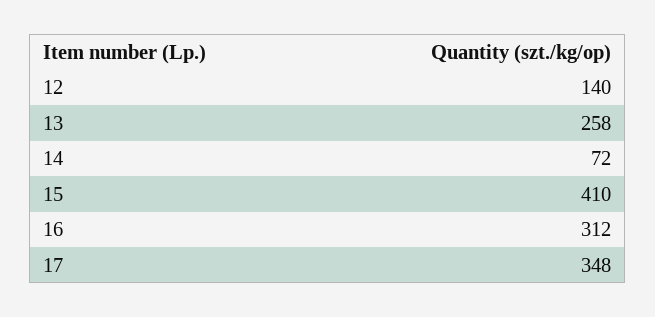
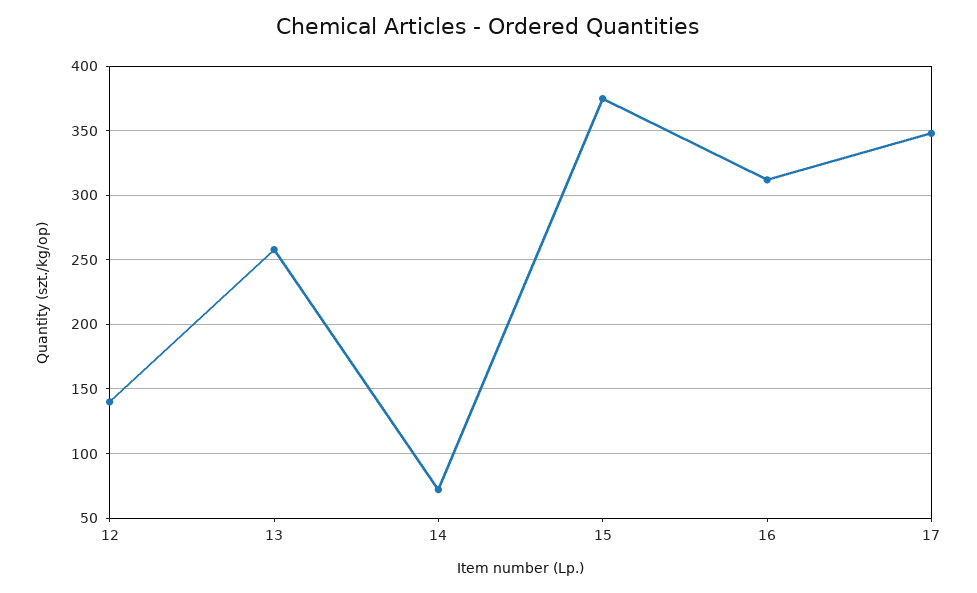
  {
    "12": 140,
    "13": 258,
    "14": 72,
-   "15": 410,
+   "15": 375,
    "16": 312,
    "17": 348
  }

